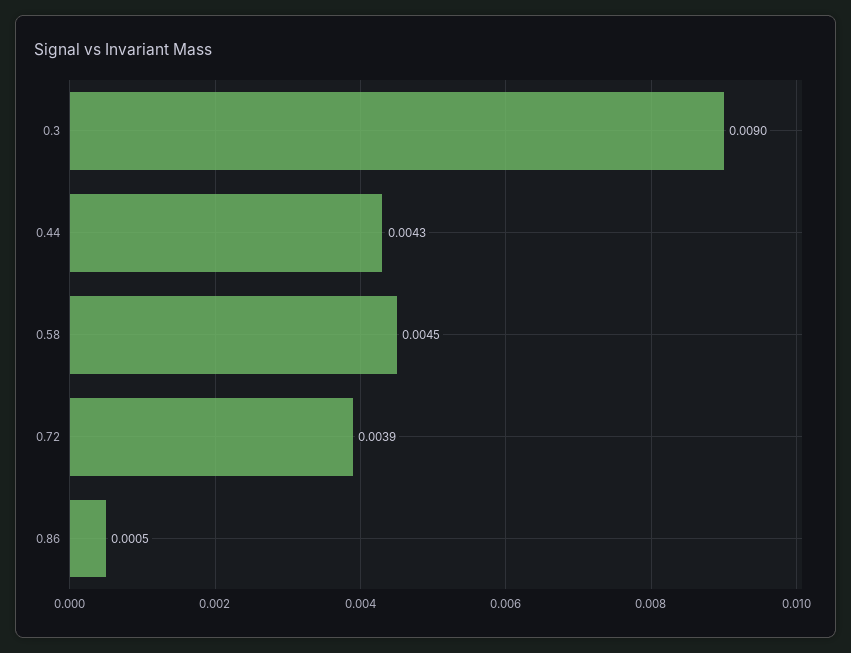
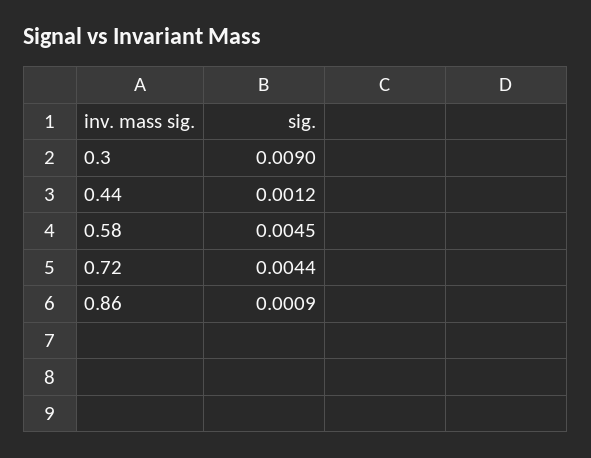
  {
    "0.3": 0.009,
-   "0.44": 0.0043,
+   "0.44": 0.0012,
    "0.58": 0.0045,
-   "0.72": 0.0039,
+   "0.72": 0.0044,
-   "0.86": 0.0005
+   "0.86": 0.0009
  }

